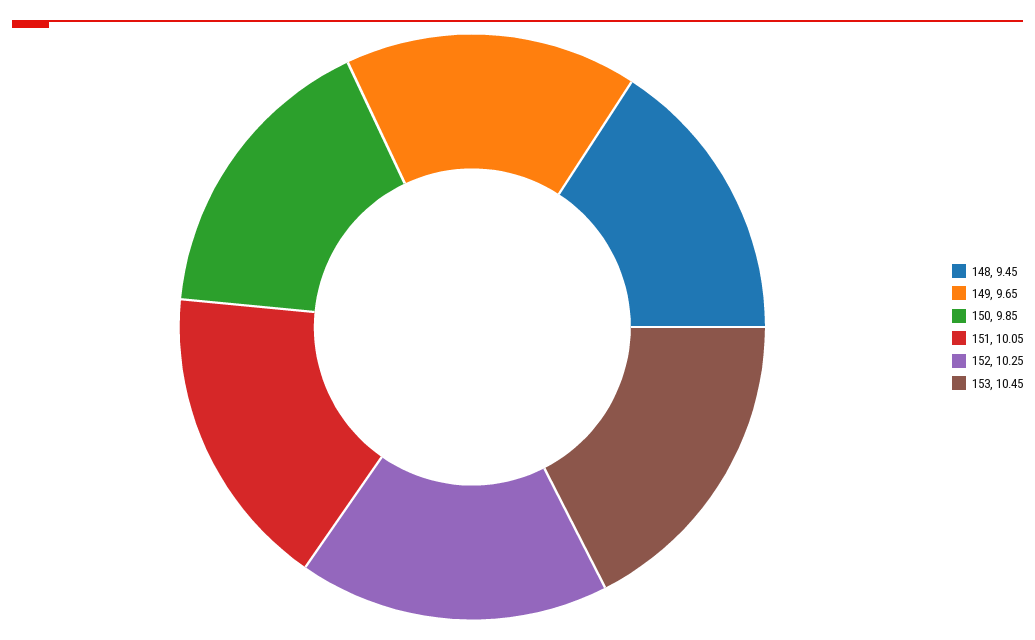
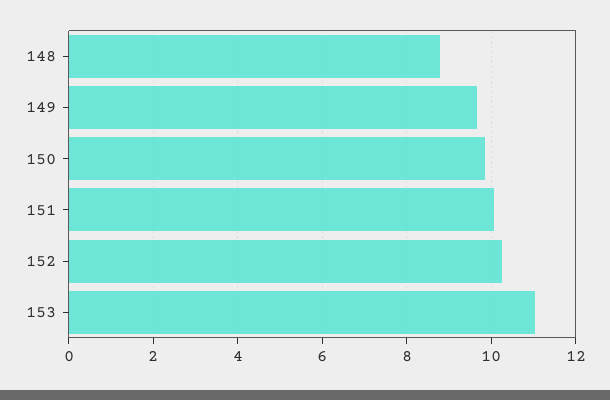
  {
-   "148": 9.45,
+   "148": 8.8,
    "149": 9.65,
    "150": 9.85,
    "151": 10.05,
    "152": 10.25,
-   "153": 10.45
+   "153": 11
  }

